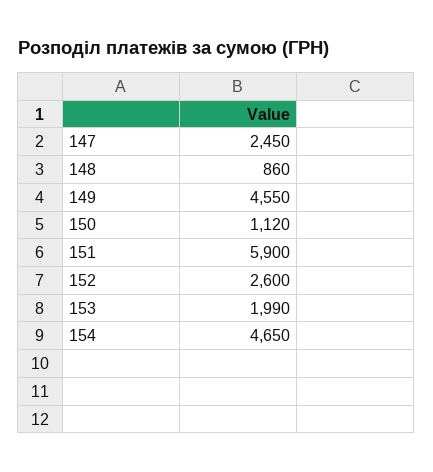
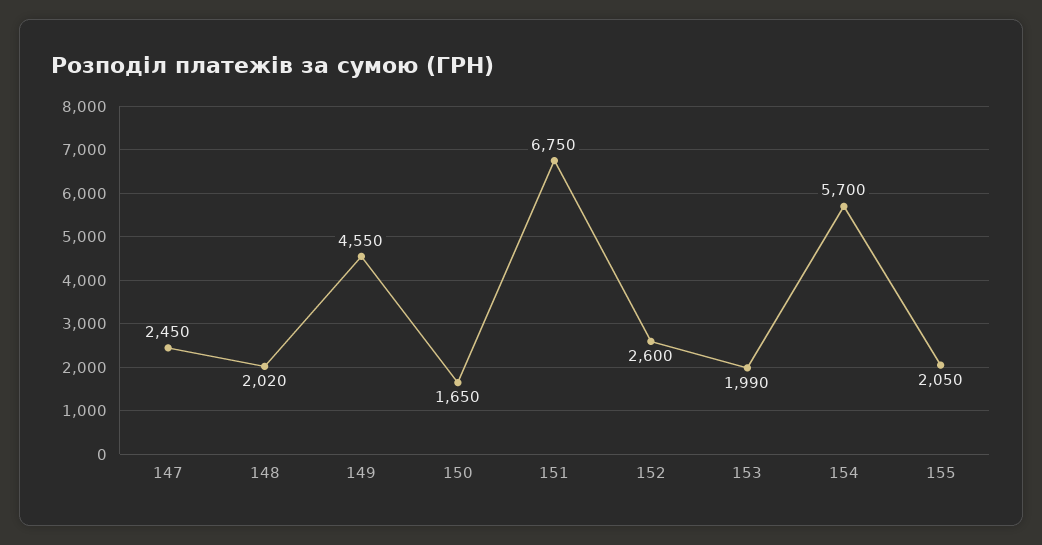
  {
    "147": 2450,
-   "148": 860,
+   "148": 2020,
    "149": 4550,
-   "150": 1120,
+   "150": 1650,
-   "151": 5900,
+   "151": 6750,
    "152": 2600,
    "153": 1990,
-   "154": 4650
+   "154": 5700,
+   "155": 2050
  }

